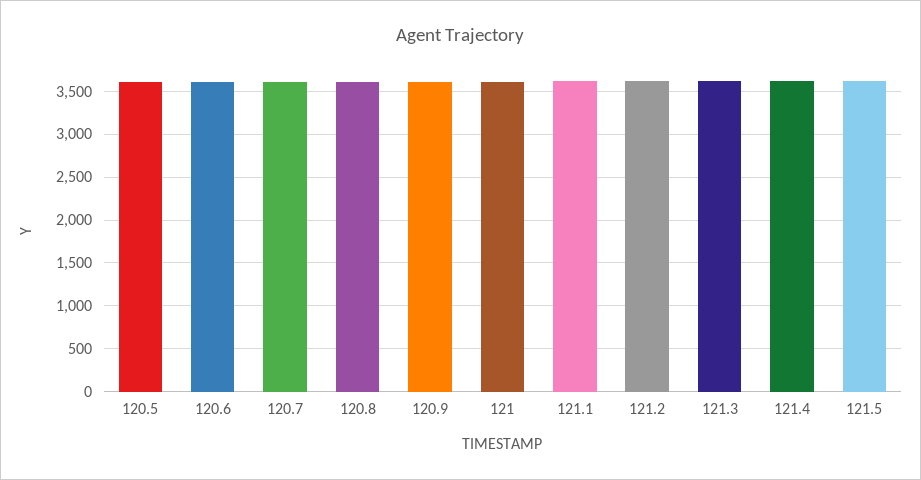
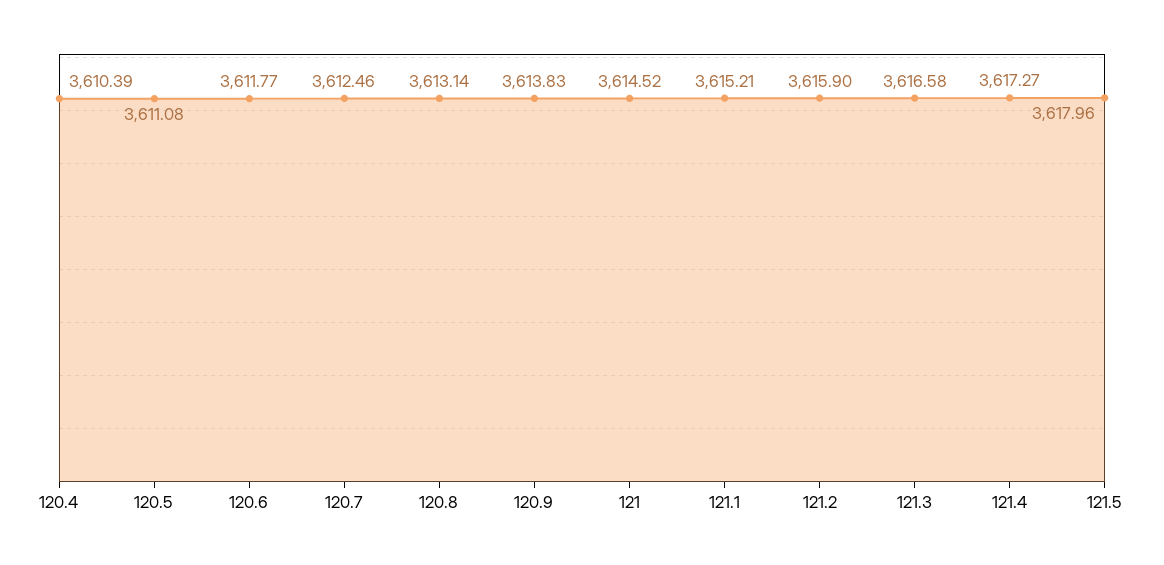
  {
    "120.5": 3611.08,
    "120.6": 3611.77,
    "120.7": 3612.46,
    "120.8": 3613.14,
    "120.9": 3613.83,
    "121": 3614.52,
    "121.1": 3615.21,
    "121.2": 3615.9,
    "121.3": 3616.58,
    "121.4": 3617.27,
-   "121.5": 3617.96
+   "121.5": 3617.96,
+   "120.4": 3610.39
  }

